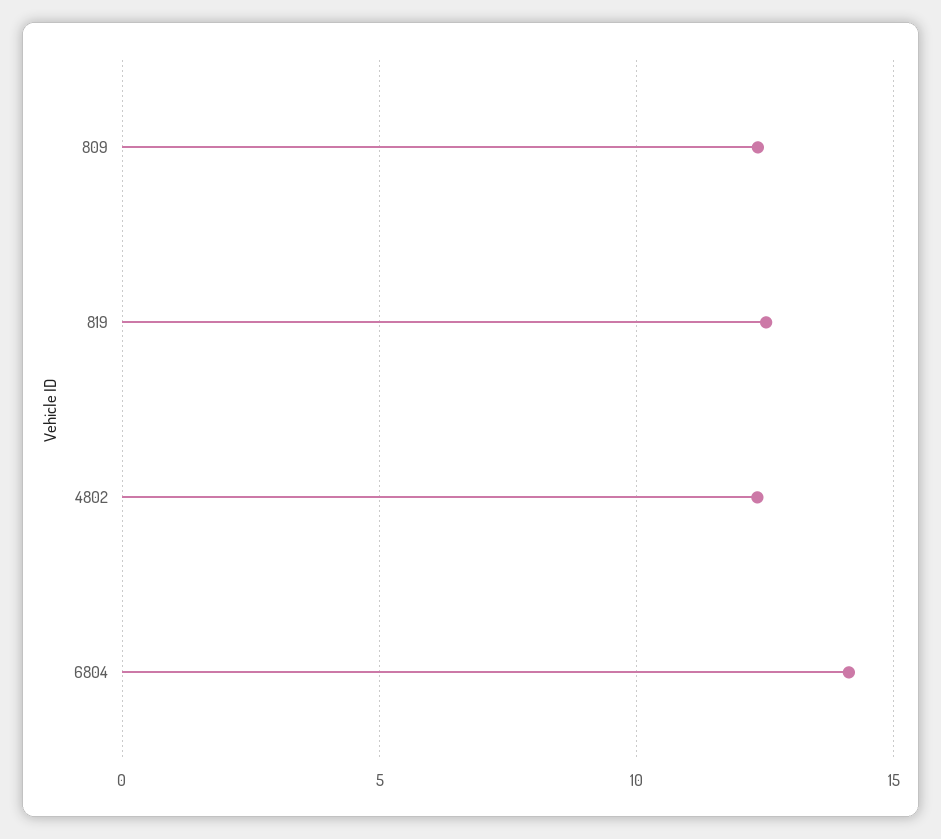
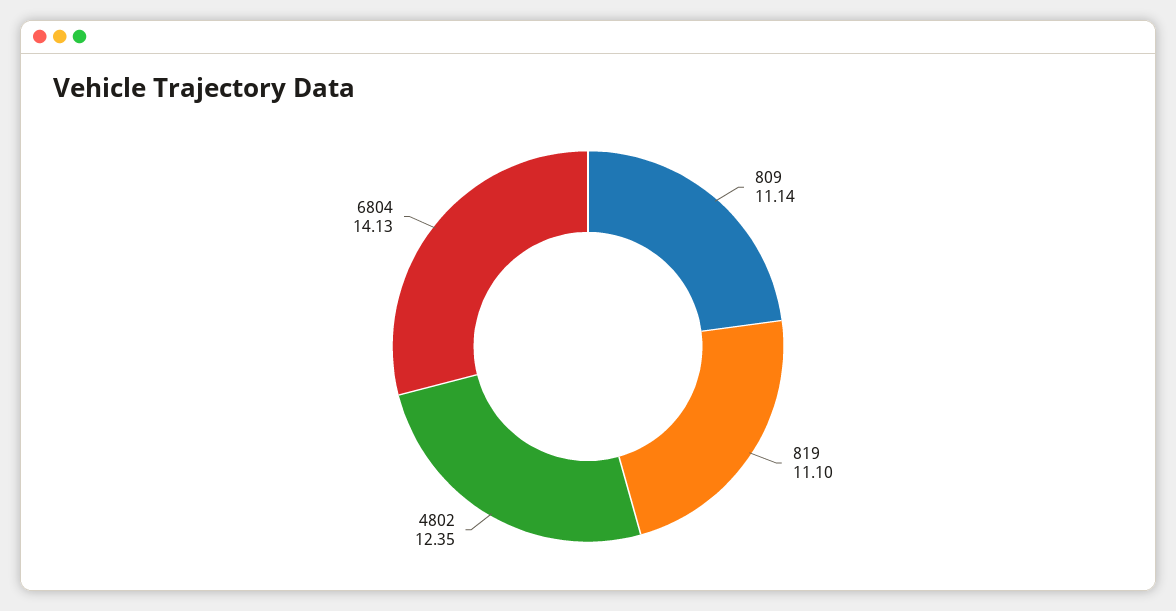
  {
-   "809": 12.5,
+   "809": 11.14,
-   "819": 12.5,
+   "819": 11.1,
    "4802": 12.35,
    "6804": 14.13
  }

